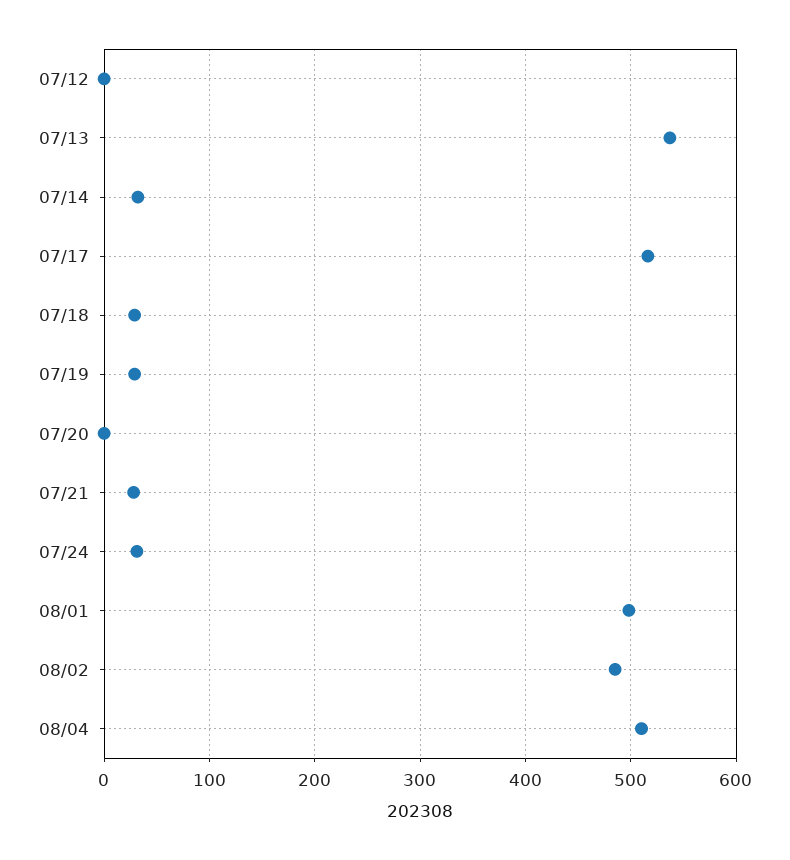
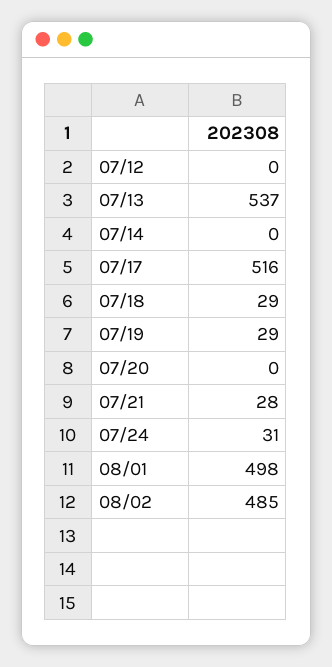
  {
    "07/12": 0,
    "07/13": 537,
-   "07/14": 30,
+   "07/14": 0,
    "07/17": 516,
    "07/18": 29,
    "07/19": 29,
    "07/20": 0,
    "07/21": 28,
    "07/24": 31,
    "08/01": 498,
-   "08/02": 485,
+   "08/02": 485
-   "08/04": 510
  }

